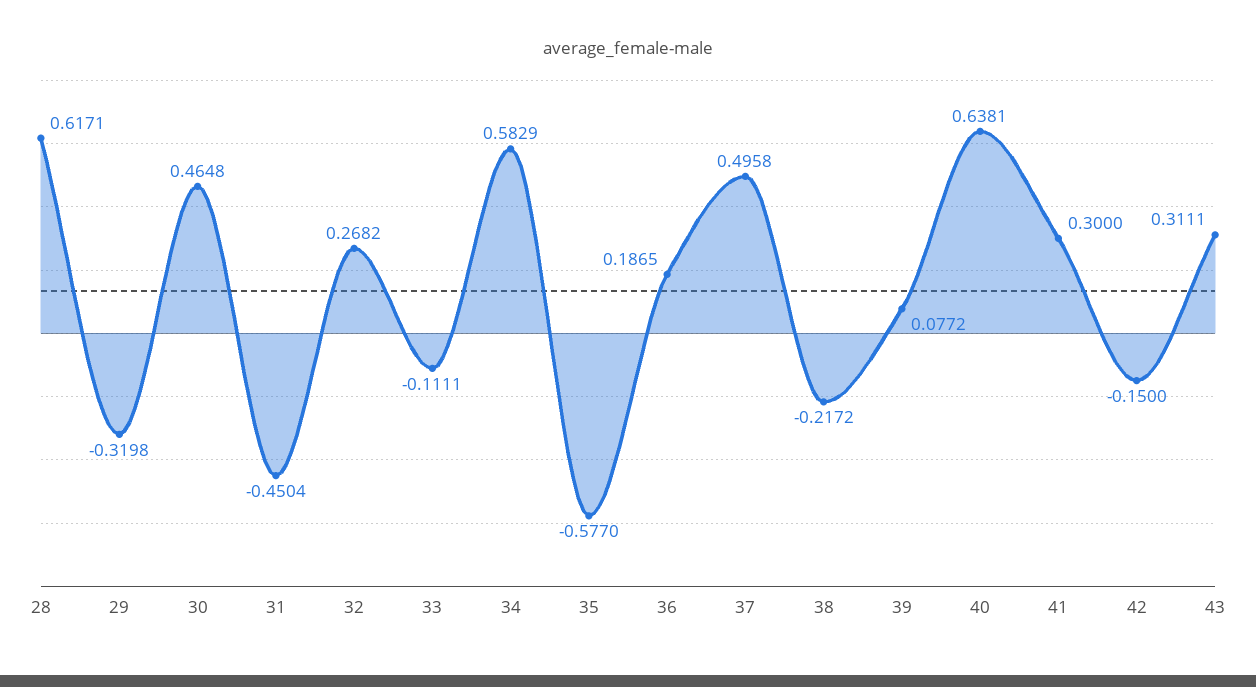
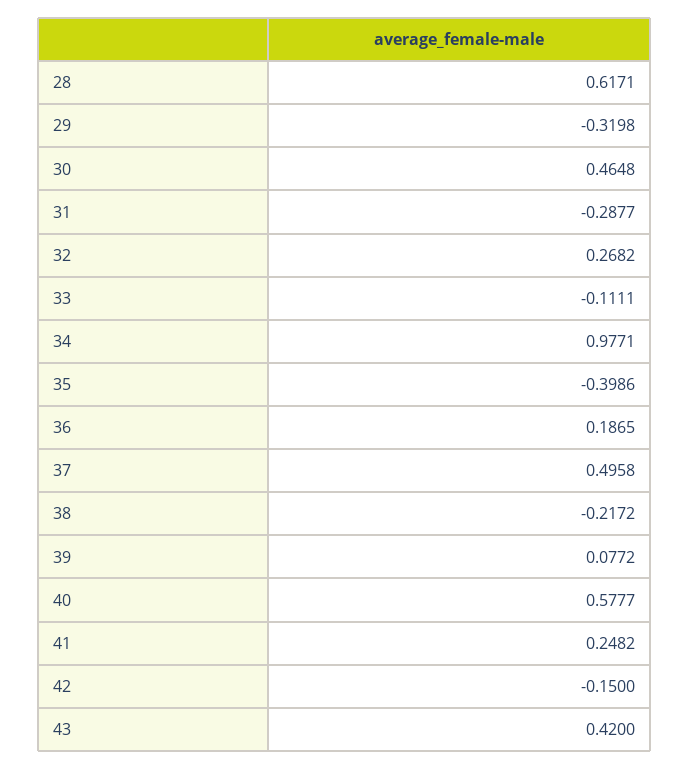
  {
    "28": 0.6171,
    "29": -0.3198,
    "30": 0.4648,
-   "31": -0.4504,
+   "31": -0.2877,
    "32": 0.2682,
    "33": -0.1111,
-   "34": 0.5829,
+   "34": 0.9771,
-   "35": -0.577,
+   "35": -0.3986,
    "36": 0.1865,
    "37": 0.4958,
    "38": -0.2172,
    "39": 0.0772,
-   "40": 0.6381,
+   "40": 0.5777,
-   "41": 0.3,
+   "41": 0.2482,
    "42": -0.15,
-   "43": 0.3111
+   "43": 0.42
  }

